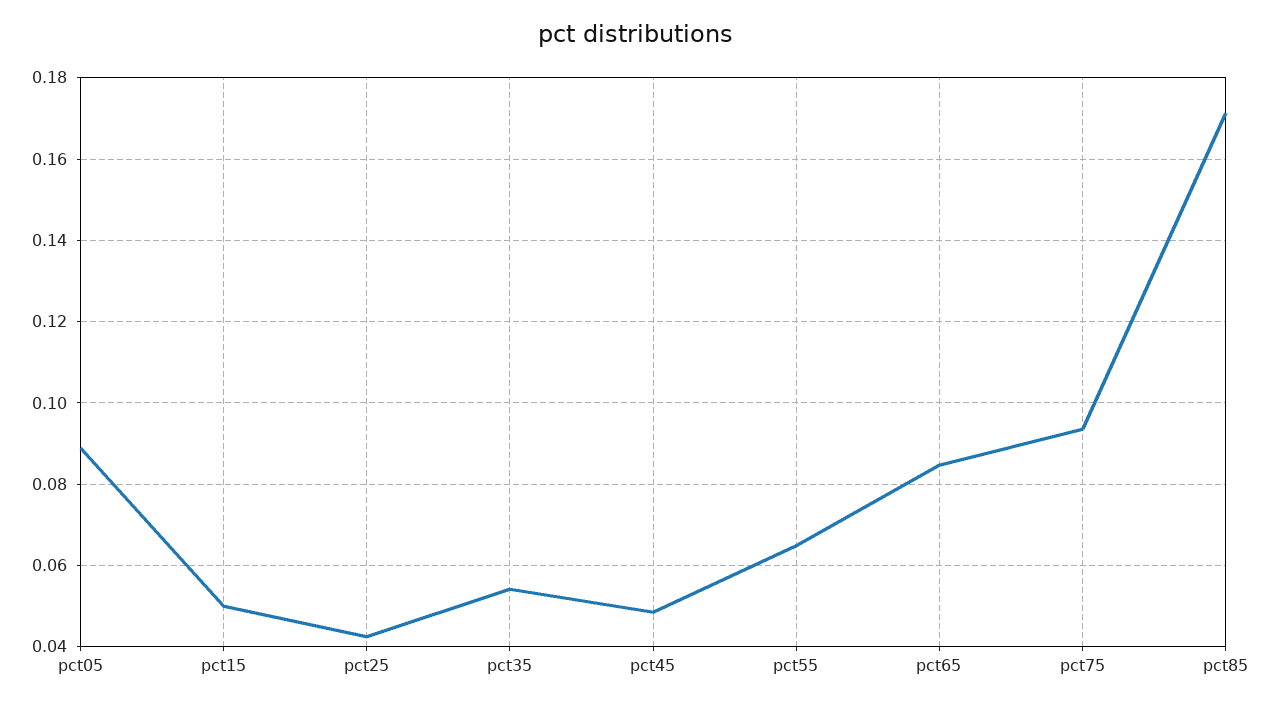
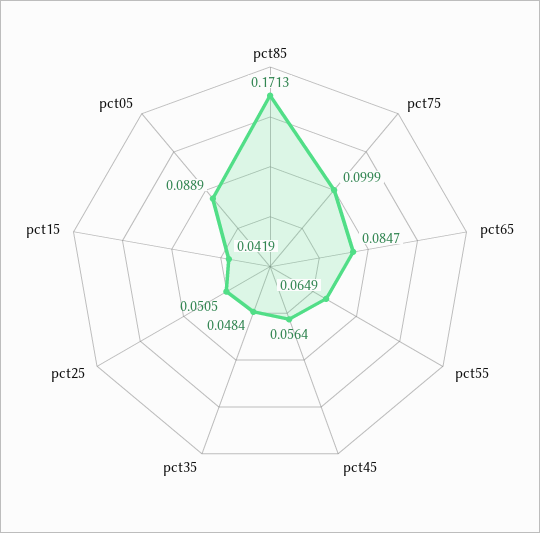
  {
    "pct05": 0.0889,
-   "pct15": 0.05,
+   "pct15": 0.0419,
-   "pct25": 0.042,
+   "pct25": 0.0505,
-   "pct35": 0.054,
+   "pct35": 0.0484,
-   "pct45": 0.048,
+   "pct45": 0.0564,
    "pct55": 0.0649,
    "pct65": 0.0847,
-   "pct75": 0.094,
+   "pct75": 0.0999,
    "pct85": 0.1713
  }

